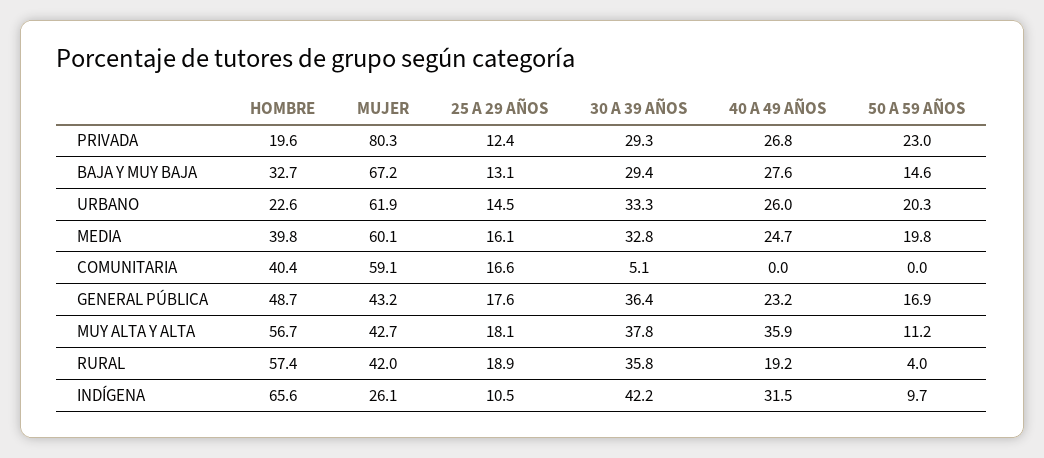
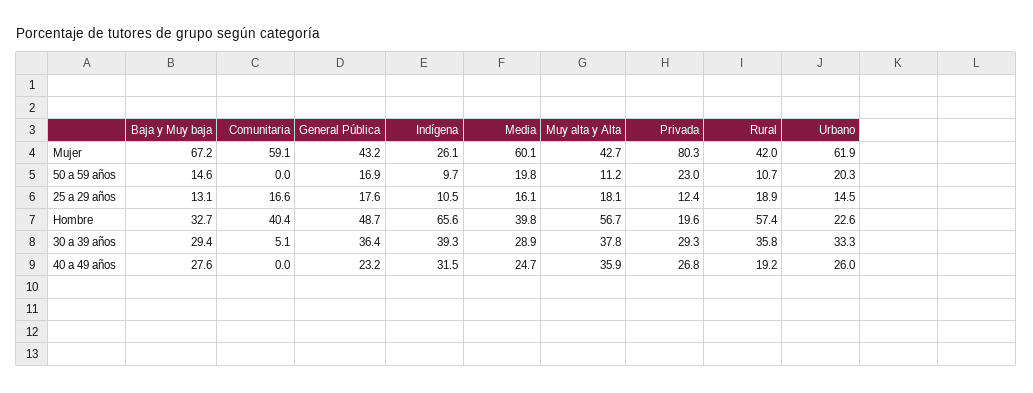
  {
    "HOMBRE": {
      "PRIVADA": 19.6,
      "BAJA Y MUY BAJA": 32.7,
      "URBANO": 22.6,
      "MEDIA": 39.8,
      "COMUNITARIA": 40.4,
      "GENERAL PÚBLICA": 48.7,
      "MUY ALTA Y ALTA": 56.7,
      "RURAL": 57.4,
      "INDÍGENA": 65.6
    },
    "MUJER": {
      "PRIVADA": 80.3,
      "BAJA Y MUY BAJA": 67.2,
      "URBANO": 61.9,
      "MEDIA": 60.1,
      "COMUNITARIA": 59.1,
      "GENERAL PÚBLICA": 43.2,
      "MUY ALTA Y ALTA": 42.7,
      "RURAL": 42,
      "INDÍGENA": 26.1
    },
    "25 A 29 AÑOS": {
      "PRIVADA": 12.4,
      "BAJA Y MUY BAJA": 13.1,
      "URBANO": 14.5,
      "MEDIA": 16.1,
      "COMUNITARIA": 16.6,
      "GENERAL PÚBLICA": 17.6,
      "MUY ALTA Y ALTA": 18.1,
      "RURAL": 18.9,
      "INDÍGENA": 10.5
    },
    "30 A 39 AÑOS": {
      "PRIVADA": 29.3,
      "BAJA Y MUY BAJA": 29.4,
      "URBANO": 33.3,
-     "MEDIA": 32.8,
+     "MEDIA": 28.9,
      "COMUNITARIA": 5.1,
      "GENERAL PÚBLICA": 36.4,
      "MUY ALTA Y ALTA": 37.8,
      "RURAL": 35.8,
-     "INDÍGENA": 42.2
+     "INDÍGENA": 39.3
    },
    "40 A 49 AÑOS": {
      "PRIVADA": 26.8,
      "BAJA Y MUY BAJA": 27.6,
      "URBANO": 26,
      "MEDIA": 24.7,
      "COMUNITARIA": 0,
      "GENERAL PÚBLICA": 23.2,
      "MUY ALTA Y ALTA": 35.9,
      "RURAL": 19.2,
      "INDÍGENA": 31.5
    },
    "50 A 59 AÑOS": {
      "PRIVADA": 23,
      "BAJA Y MUY BAJA": 14.6,
      "URBANO": 20.3,
      "MEDIA": 19.8,
      "COMUNITARIA": 0,
      "GENERAL PÚBLICA": 16.9,
      "MUY ALTA Y ALTA": 11.2,
-     "RURAL": 4,
+     "RURAL": 10.7,
      "INDÍGENA": 9.7
    }
  }

